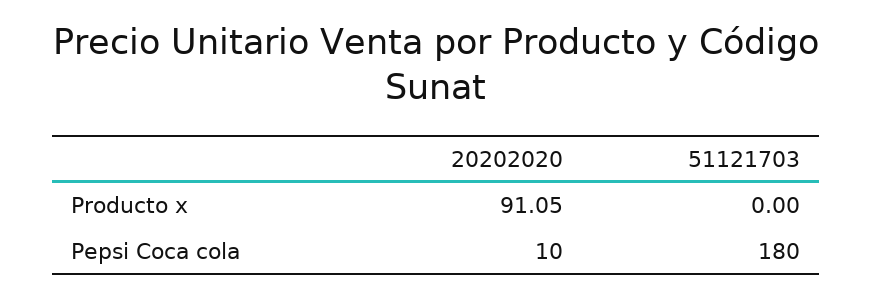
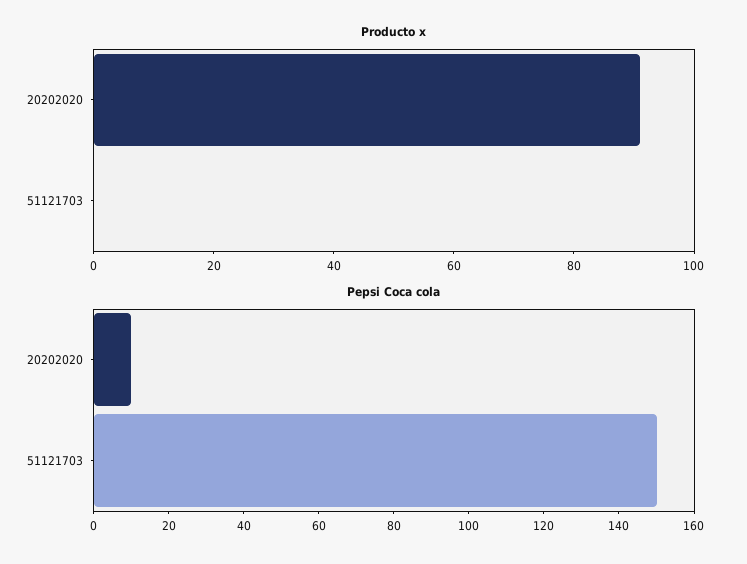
  {
    "Producto x": {
      "20202020": 91.05,
      "51121703": 0
    },
    "Pepsi Coca cola": {
      "20202020": 10,
-     "51121703": 180
+     "51121703": 150
    }
  }

